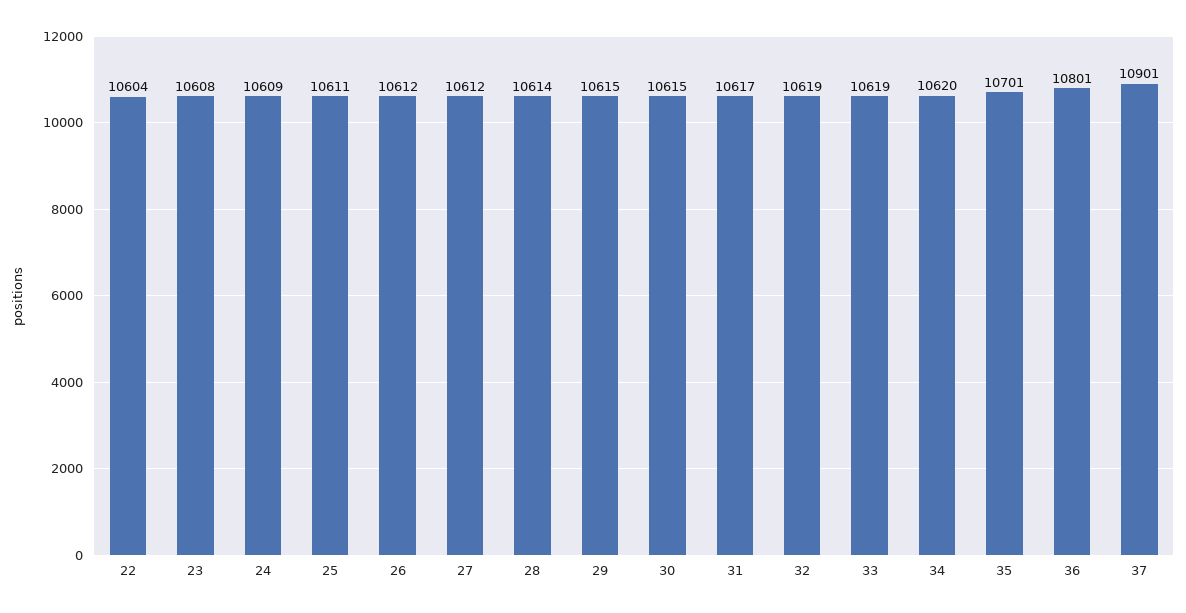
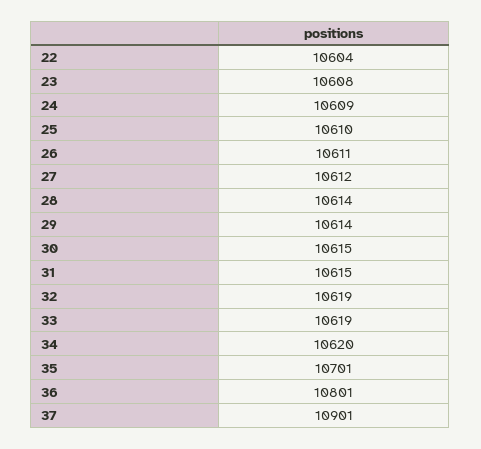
  {
    "22": 10604,
    "23": 10608,
    "24": 10609,
-   "25": 10611,
+   "25": 10610,
-   "26": 10612,
+   "26": 10611,
    "27": 10612,
    "28": 10614,
-   "29": 10615,
+   "29": 10614,
    "30": 10615,
-   "31": 10617,
+   "31": 10615,
    "32": 10619,
    "33": 10619,
    "34": 10620,
    "35": 10701,
    "36": 10801,
    "37": 10901
  }

